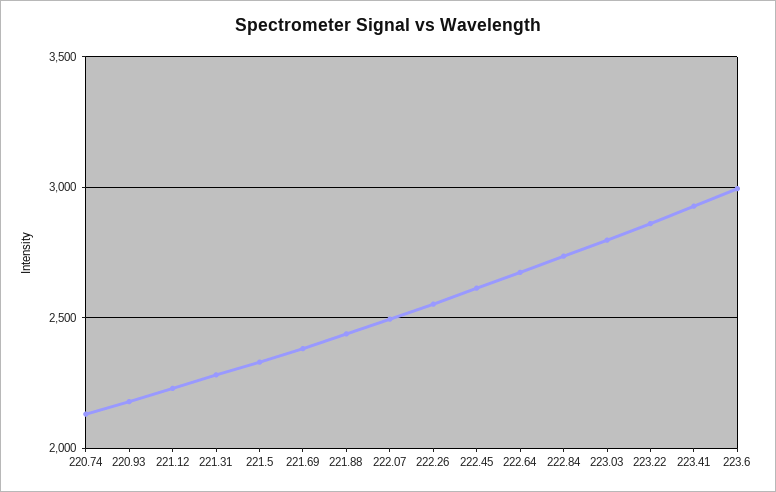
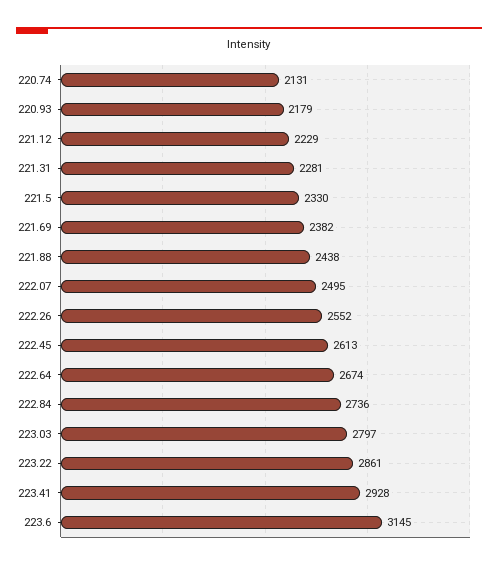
  {
    "220.74": 2131,
    "220.93": 2179,
    "221.12": 2229,
    "221.31": 2281,
    "221.5": 2330,
    "221.69": 2382,
    "221.88": 2438,
    "222.07": 2495,
    "222.26": 2552,
    "222.45": 2613,
    "222.64": 2674,
    "222.84": 2736,
    "223.03": 2797,
    "223.22": 2861,
    "223.41": 2928,
-   "223.6": 3000
+   "223.6": 3145
  }

